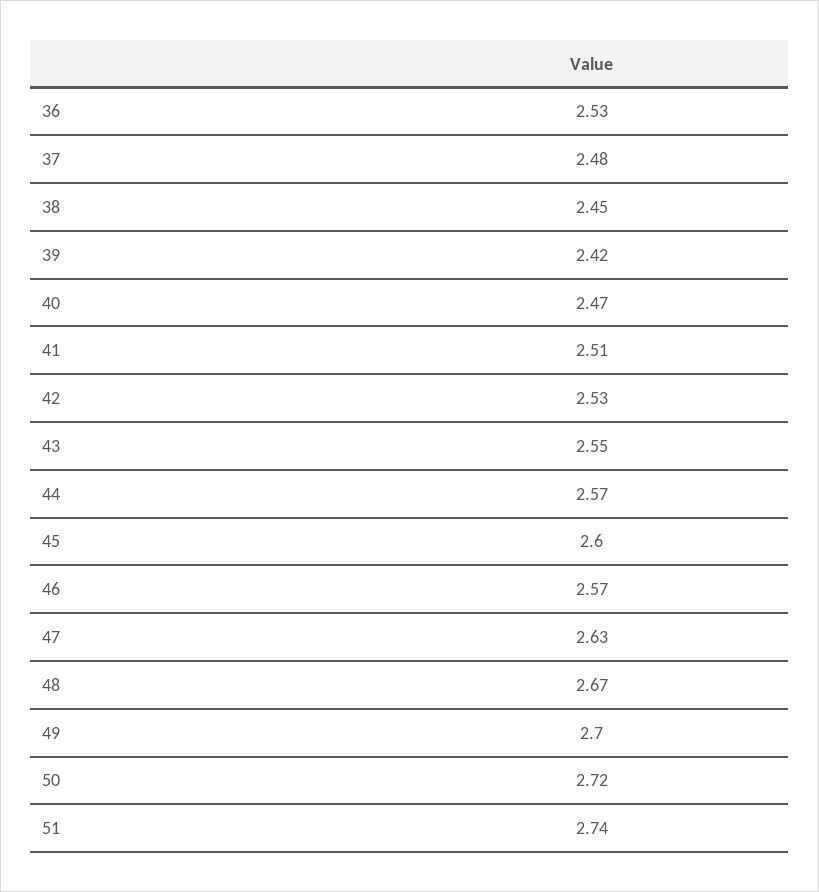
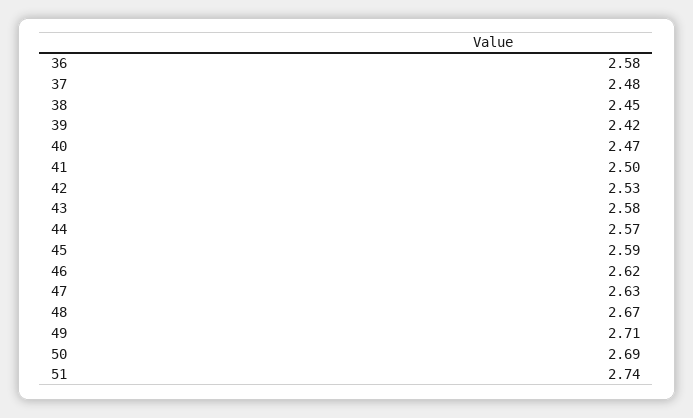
  {
-   "36": 2.53,
+   "36": 2.58,
    "37": 2.48,
    "38": 2.45,
    "39": 2.42,
    "40": 2.47,
-   "41": 2.51,
+   "41": 2.5,
    "42": 2.53,
-   "43": 2.55,
+   "43": 2.58,
    "44": 2.57,
-   "45": 2.6,
+   "45": 2.59,
-   "46": 2.57,
+   "46": 2.62,
    "47": 2.63,
    "48": 2.67,
-   "49": 2.7,
+   "49": 2.71,
-   "50": 2.72,
+   "50": 2.69,
    "51": 2.74
  }

